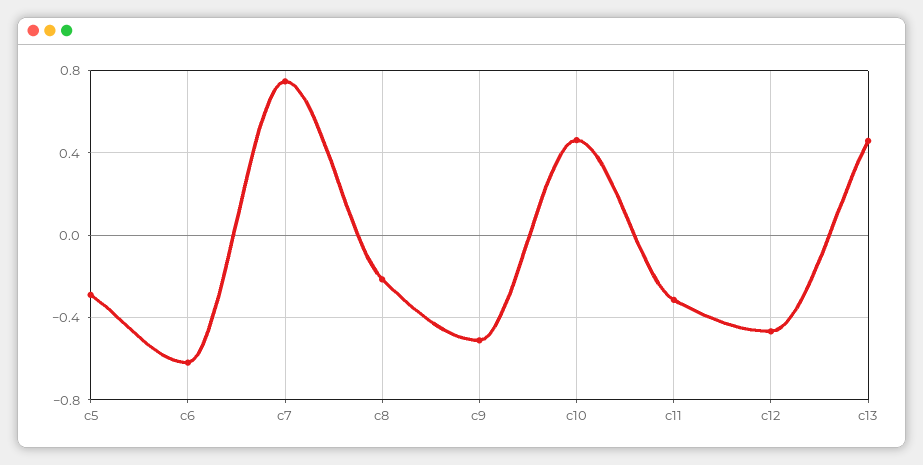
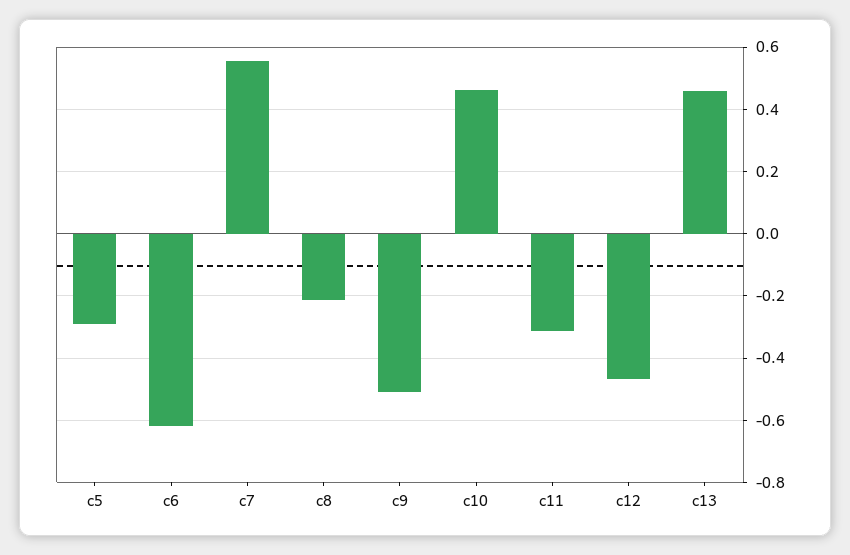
  {
    "c5": -0.28,
    "c6": -0.62,
-   "c7": 0.75,
+   "c7": 0.56,
    "c8": -0.22,
    "c9": -0.52,
    "c10": 0.46,
    "c11": -0.32,
    "c12": -0.46,
    "c13": 0.46
  }

